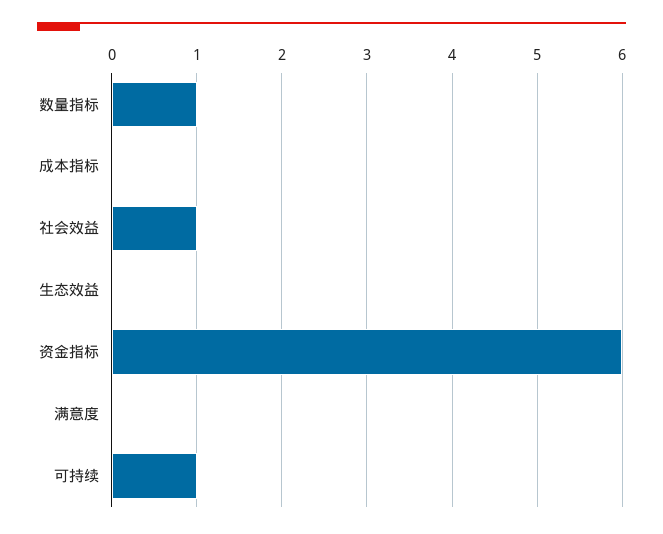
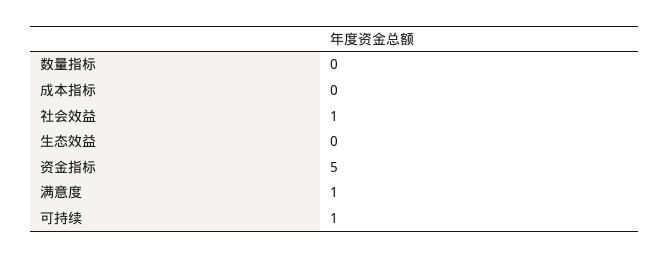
  {
-   "数量指标": 1,
+   "数量指标": 0,
    "成本指标": 0,
    "社会效益": 1,
    "生态效益": 0,
-   "资金指标": 6,
+   "资金指标": 5,
-   "满意度": 0,
+   "满意度": 1,
    "可持续": 1
  }

